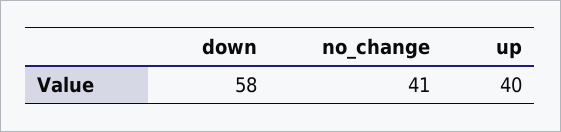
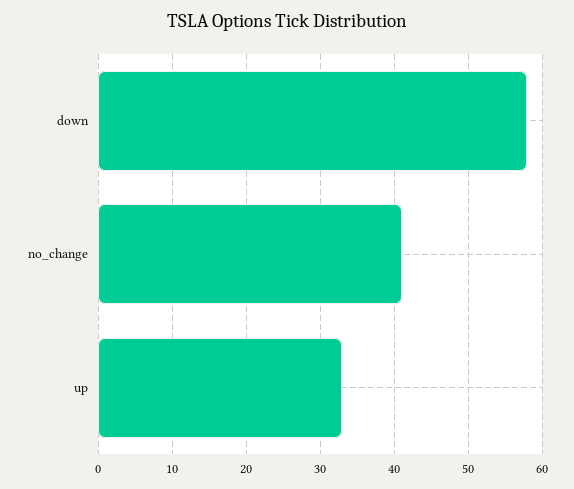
  {
    "down": 58,
    "no_change": 41,
-   "up": 40
+   "up": 33
  }

